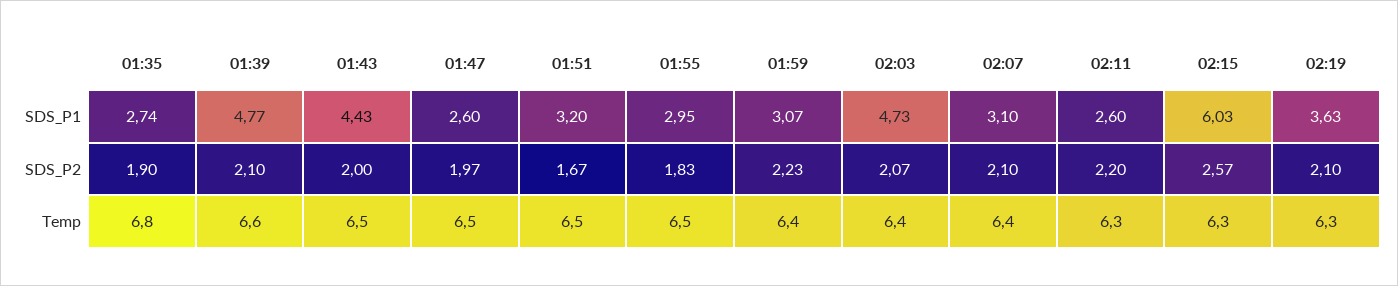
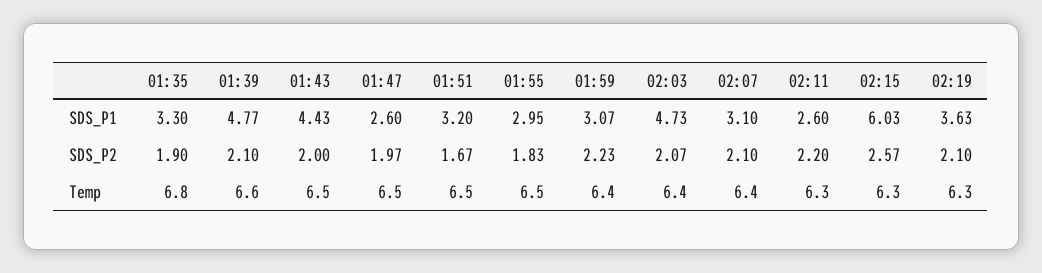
  {
    "01:35": {
-     "SDS_P1": 2.74,
+     "SDS_P1": 3.3,
      "SDS_P2": 1.9,
      "Temp": 6.8
    },
    "01:39": {
      "SDS_P1": 4.77,
      "SDS_P2": 2.1,
      "Temp": 6.6
    },
    "01:43": {
      "SDS_P1": 4.43,
      "SDS_P2": 2,
      "Temp": 6.5
    },
    "01:47": {
      "SDS_P1": 2.6,
      "SDS_P2": 1.97,
      "Temp": 6.5
    },
    "01:51": {
      "SDS_P1": 3.2,
      "SDS_P2": 1.67,
      "Temp": 6.5
    },
    "01:55": {
      "SDS_P1": 2.95,
      "SDS_P2": 1.83,
      "Temp": 6.5
    },
    "01:59": {
      "SDS_P1": 3.07,
      "SDS_P2": 2.23,
      "Temp": 6.4
    },
    "02:03": {
      "SDS_P1": 4.73,
      "SDS_P2": 2.07,
      "Temp": 6.4
    },
    "02:07": {
      "SDS_P1": 3.1,
      "SDS_P2": 2.1,
      "Temp": 6.4
    },
    "02:11": {
      "SDS_P1": 2.6,
      "SDS_P2": 2.2,
      "Temp": 6.3
    },
    "02:15": {
      "SDS_P1": 6.03,
      "SDS_P2": 2.57,
      "Temp": 6.3
    },
    "02:19": {
      "SDS_P1": 3.63,
      "SDS_P2": 2.1,
      "Temp": 6.3
    }
  }

